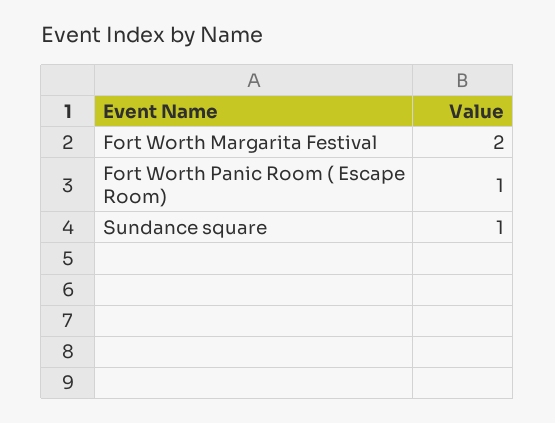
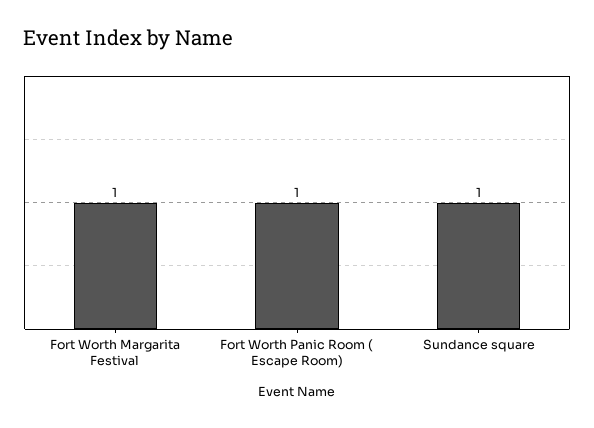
  {
-   "Fort Worth Margarita Festival": 2,
+   "Fort Worth Margarita Festival": 1,
    "Fort Worth Panic Room ( Escape Room)": 1,
    "Sundance square": 1
  }

